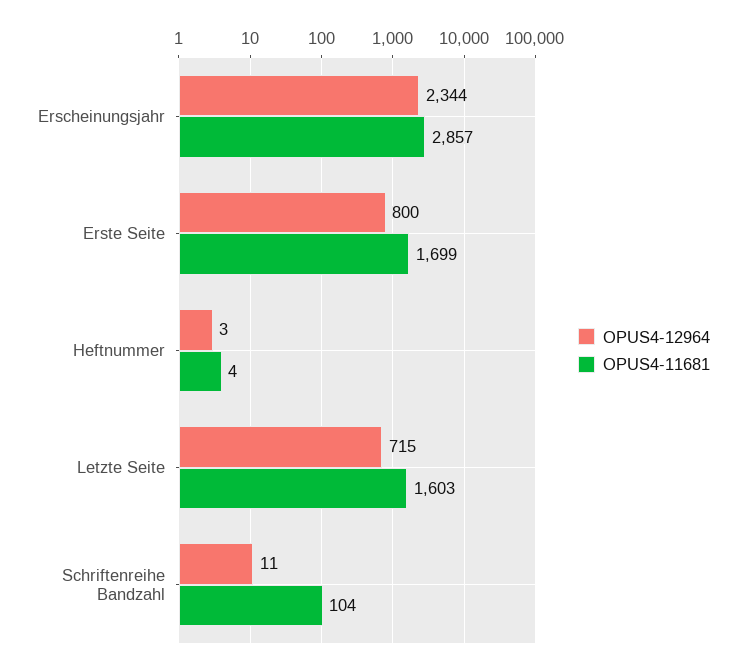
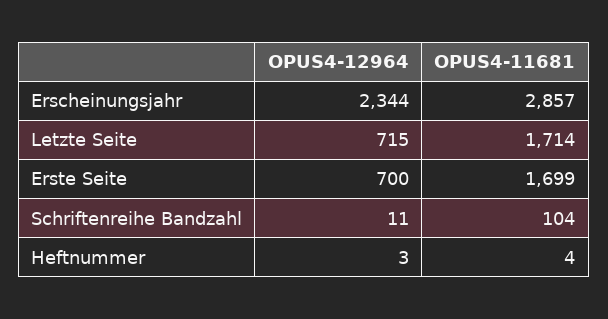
  {
    "OPUS4-12964": {
      "Erscheinungsjahr": 2344,
-     "Erste Seite": 800,
+     "Erste Seite": 700,
      "Heftnummer": 3,
      "Letzte Seite": 715,
      "Schriftenreihe Bandzahl": 11
    },
    "OPUS4-11681": {
      "Erscheinungsjahr": 2857,
      "Erste Seite": 1699,
      "Heftnummer": 4,
-     "Letzte Seite": 1603,
+     "Letzte Seite": 1714,
      "Schriftenreihe Bandzahl": 104
    }
  }

